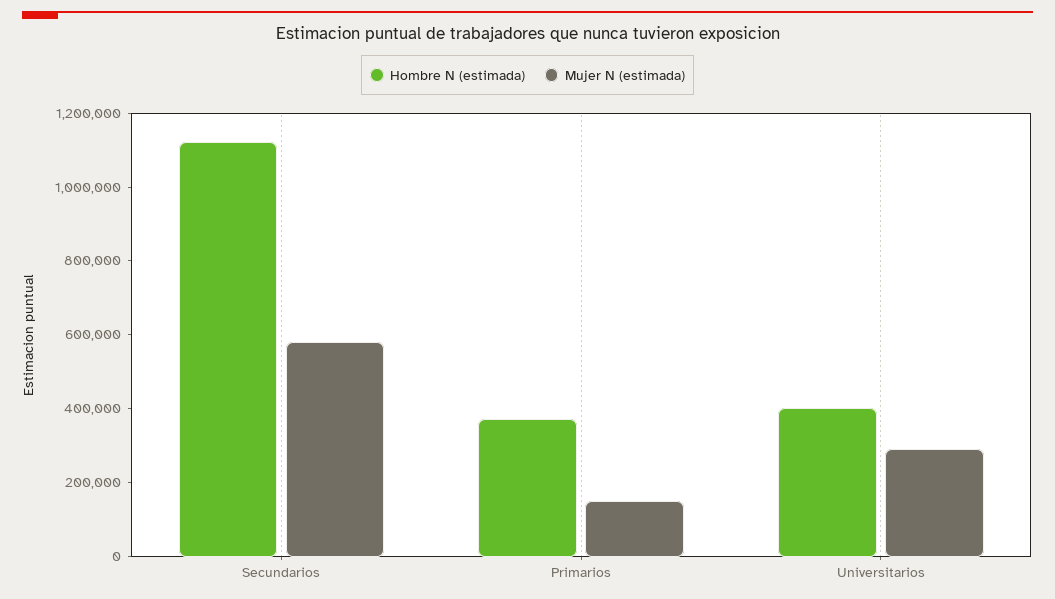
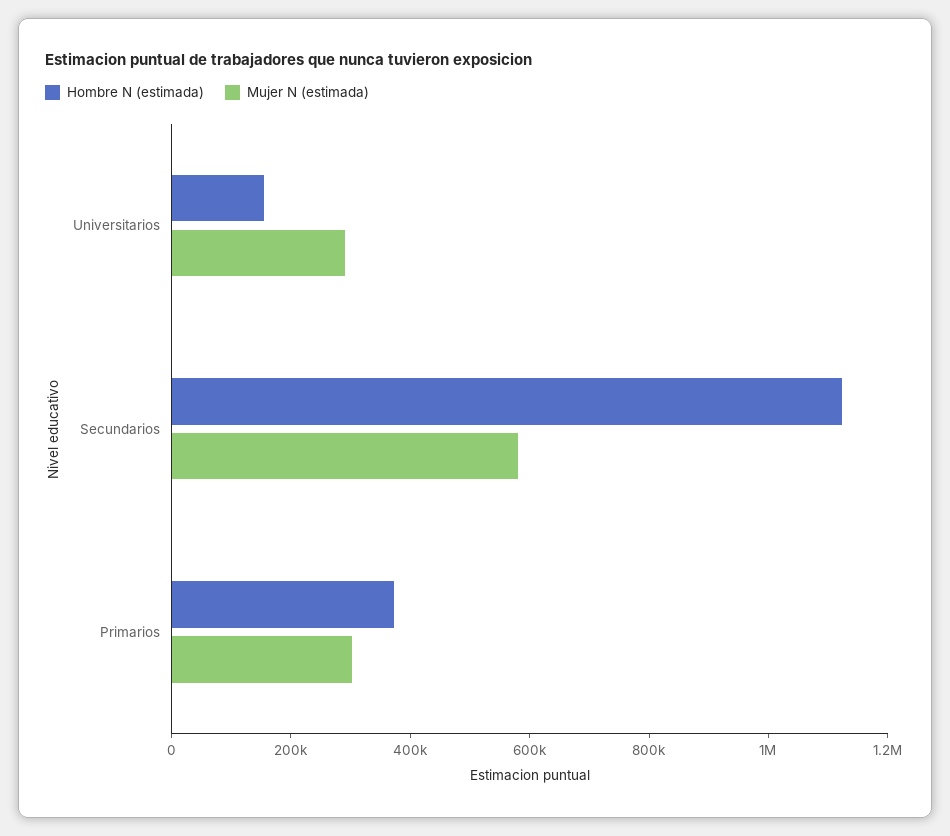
  {
    "Hombre N (estimada)": {
      "Secundarios": 1100000,
      "Primarios": 350000,
-     "Universitarios": 400000
+     "Universitarios": 150000
    },
    "Mujer N (estimada)": {
      "Secundarios": 600000,
-     "Primarios": 150000,
+     "Primarios": 300000,
      "Universitarios": 300000
    }
  }

